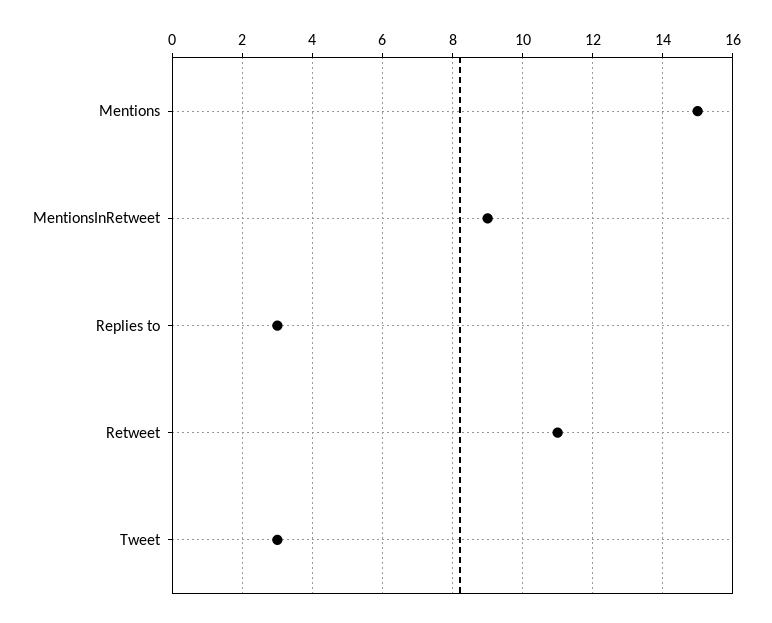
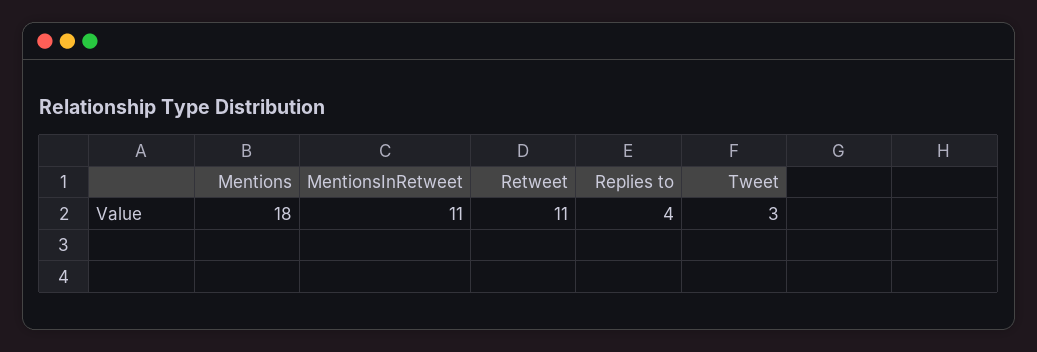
  {
-   "Mentions": 15,
+   "Mentions": 18,
-   "MentionsInRetweet": 9,
+   "MentionsInRetweet": 11,
-   "Replies to": 3,
+   "Replies to": 4,
    "Retweet": 11,
    "Tweet": 3
  }

